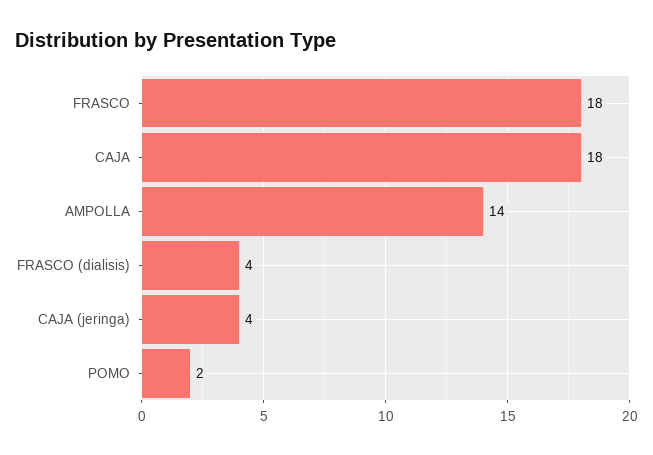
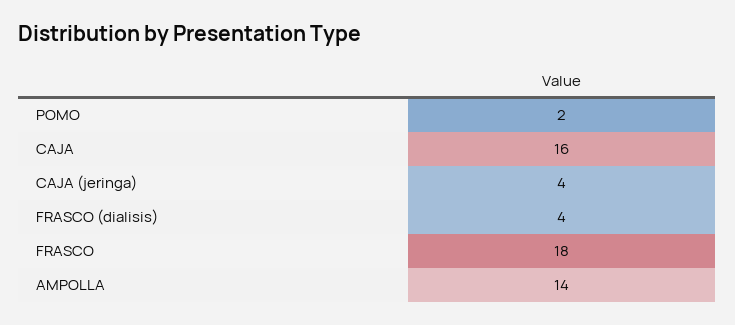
  {
    "FRASCO": 18,
-   "CAJA": 18,
+   "CAJA": 16,
    "AMPOLLA": 14,
    "FRASCO (dialisis)": 4,
    "CAJA (jeringa)": 4,
    "POMO": 2
  }

